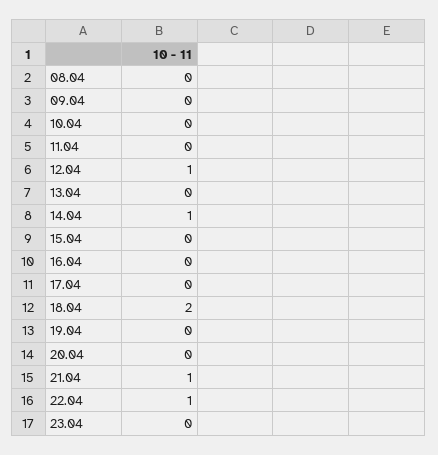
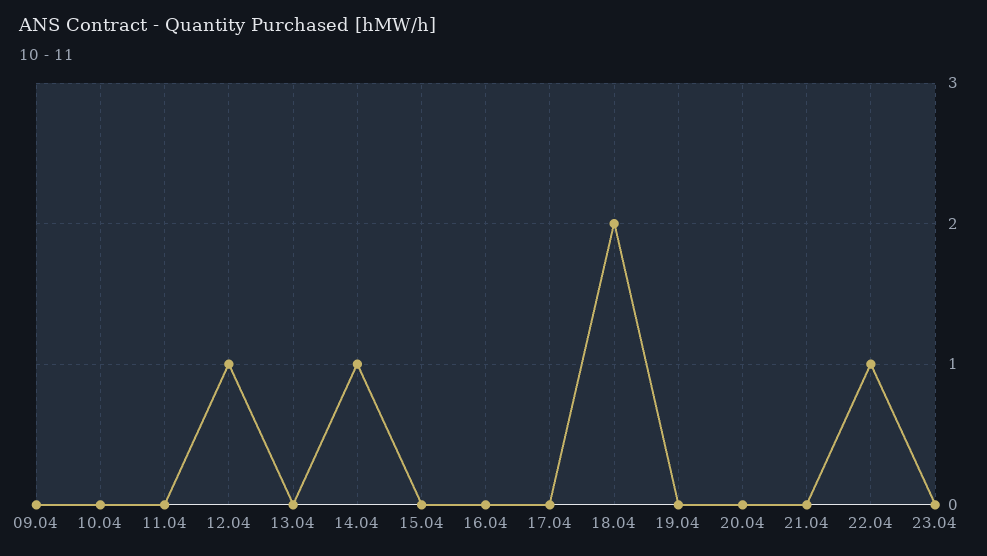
  {
-   "08.04": 0,
    "09.04": 0,
    "10.04": 0,
    "11.04": 0,
    "12.04": 1,
    "13.04": 0,
    "14.04": 1,
    "15.04": 0,
    "16.04": 0,
    "17.04": 0,
    "18.04": 2,
    "19.04": 0,
    "20.04": 0,
-   "21.04": 1,
+   "21.04": 0,
    "22.04": 1,
    "23.04": 0
  }

